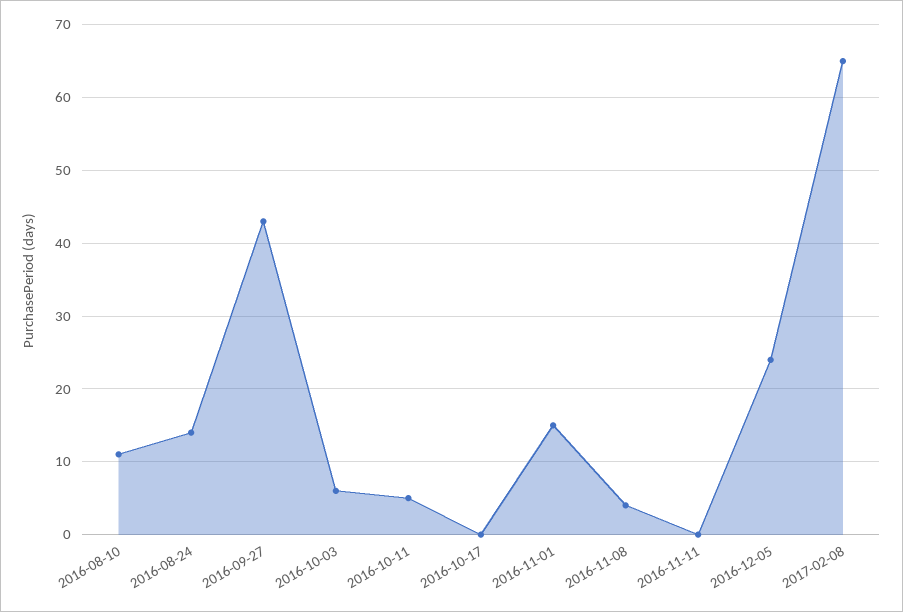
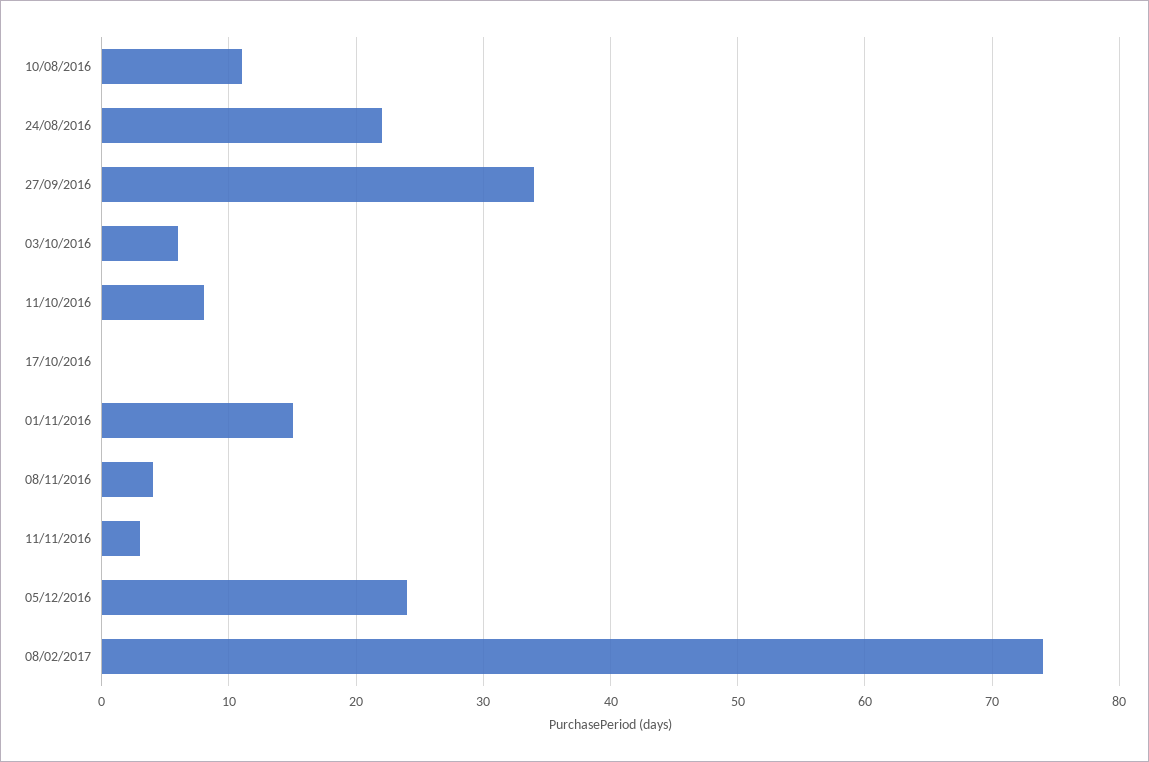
  {
    "2016-08-10": 11,
-   "2016-08-24": 14,
+   "2016-08-24": 22,
-   "2016-09-27": 43,
+   "2016-09-27": 34,
    "2016-10-03": 6,
-   "2016-10-11": 5,
+   "2016-10-11": 8,
    "2016-10-17": 0,
    "2016-11-01": 15,
    "2016-11-08": 4,
-   "2016-11-11": 0,
+   "2016-11-11": 3,
    "2016-12-05": 24,
-   "2017-02-08": 65
+   "2017-02-08": 74
  }

